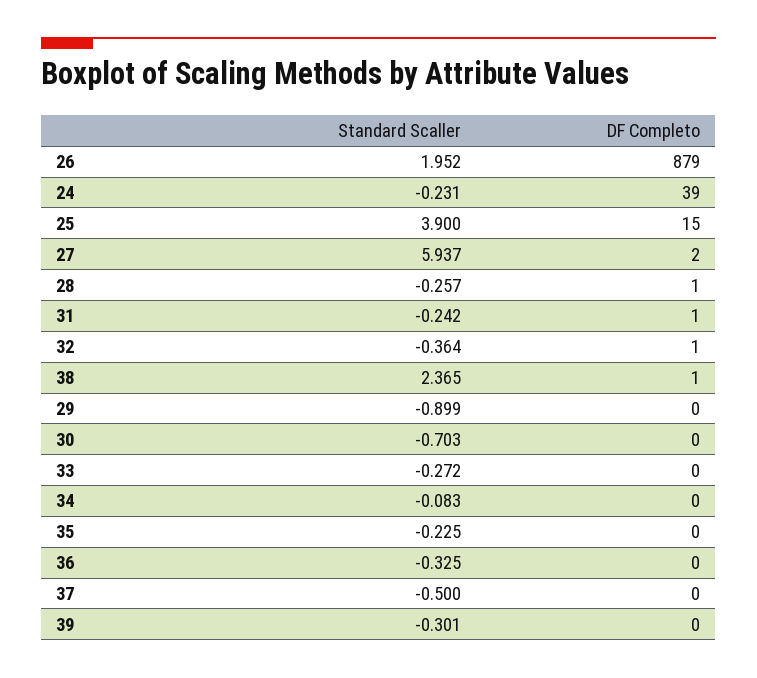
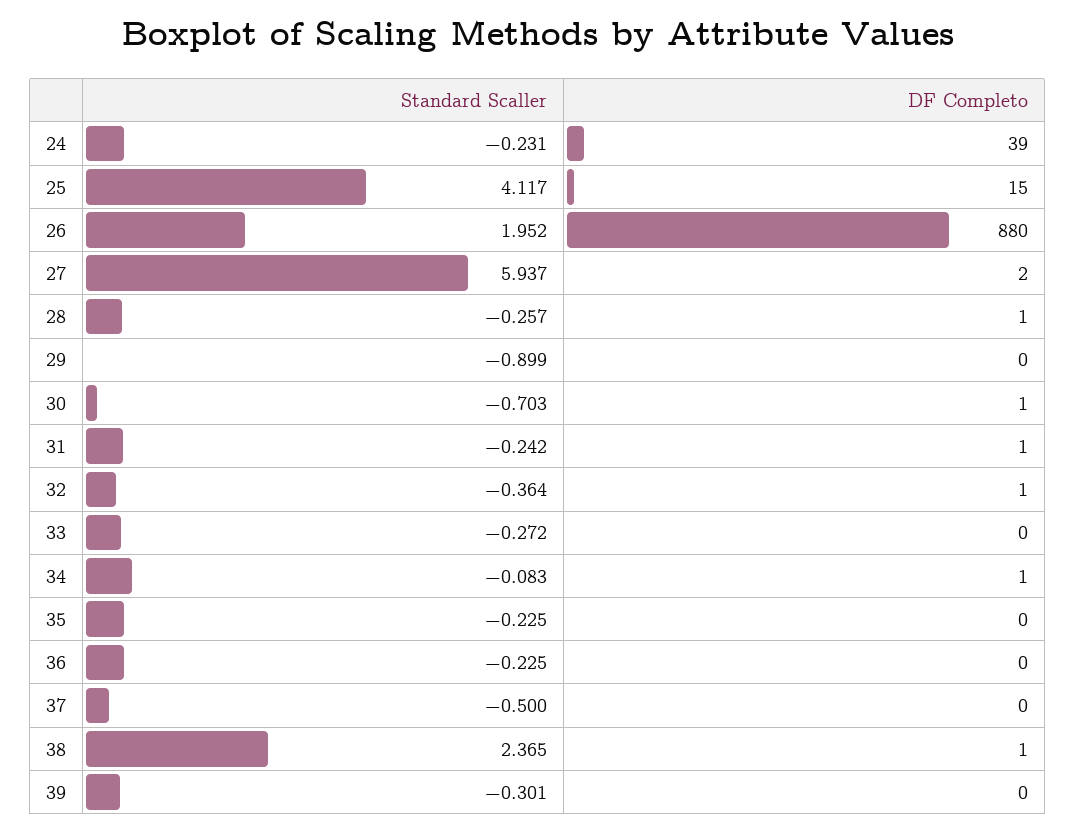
  {
    "Standard Scaller": {
      "26": 1.952,
      "24": -0.231,
-     "25": 3.9,
+     "25": 4.117,
      "27": 5.937,
      "28": -0.257,
      "31": -0.242,
      "32": -0.364,
      "38": 2.365,
      "29": -0.899,
      "30": -0.703,
      "33": -0.272,
      "34": -0.083,
      "35": -0.225,
-     "36": -0.325,
+     "36": -0.225,
      "37": -0.5,
      "39": -0.301
    },
    "DF Completo": {
-     "26": 879,
+     "26": 880,
      "24": 39,
      "25": 15,
      "27": 2,
      "28": 1,
      "31": 1,
      "32": 1,
      "38": 1,
      "29": 0,
-     "30": 0,
+     "30": 1,
      "33": 0,
-     "34": 0,
+     "34": 1,
      "35": 0,
      "36": 0,
      "37": 0,
      "39": 0
    }
  }

